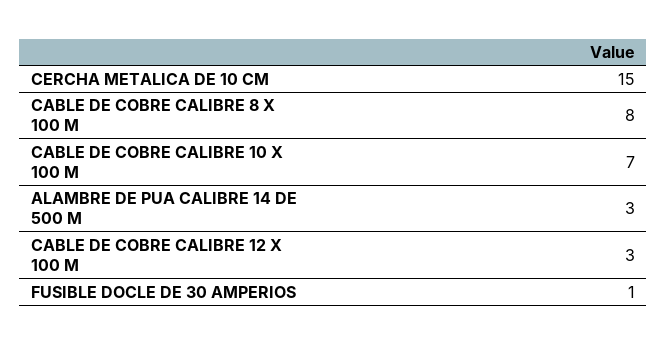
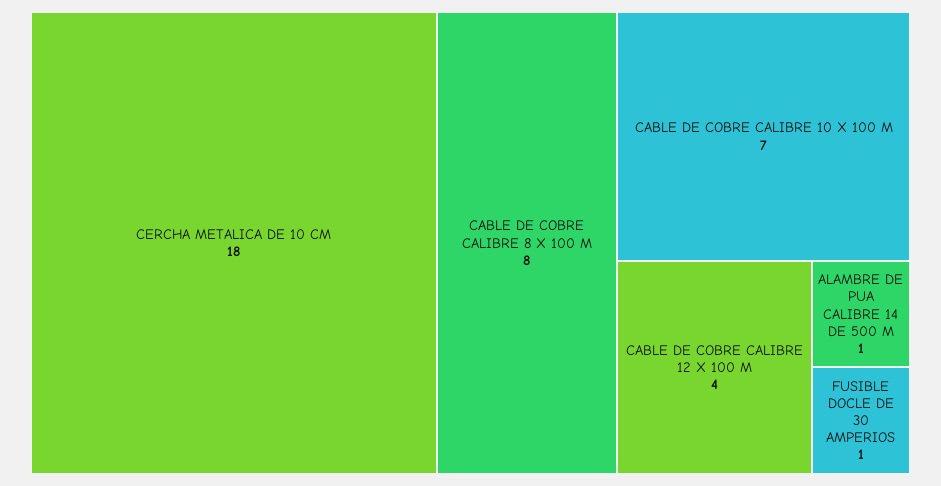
  {
-   "CERCHA METALICA DE 10 CM": 15,
+   "CERCHA METALICA DE 10 CM": 18,
    "CABLE DE COBRE CALIBRE 8 X 100 M": 8,
    "CABLE DE COBRE CALIBRE 10 X 100 M": 7,
-   "ALAMBRE DE PUA CALIBRE 14 DE 500 M": 3,
+   "ALAMBRE DE PUA CALIBRE 14 DE 500 M": 1,
-   "CABLE DE COBRE CALIBRE 12 X 100 M": 3,
+   "CABLE DE COBRE CALIBRE 12 X 100 M": 4,
    "FUSIBLE DOCLE DE 30 AMPERIOS": 1
  }

